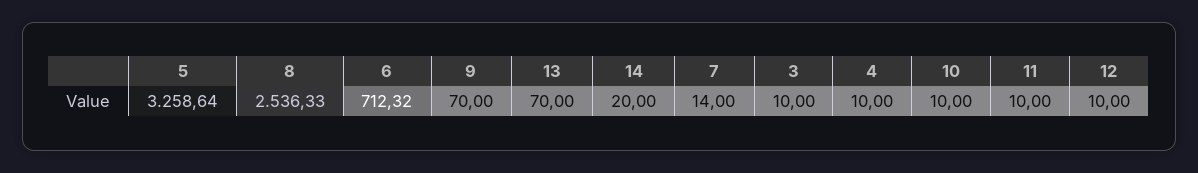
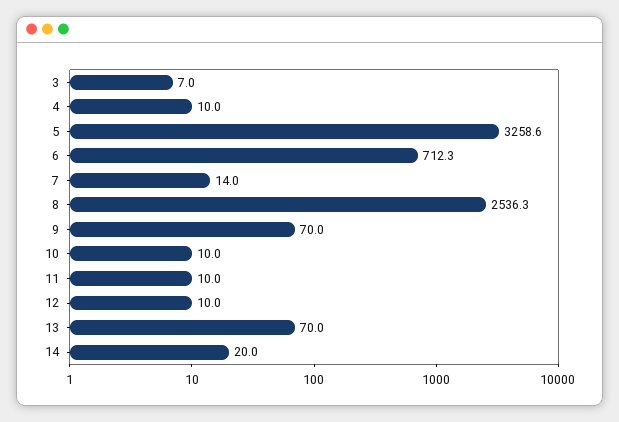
  {
    "5": 3258.64,
    "8": 2536.33,
    "6": 712.32,
    "9": 70,
    "13": 70,
    "14": 20,
    "7": 14,
-   "3": 10,
+   "3": 7,
    "4": 10,
    "10": 10,
    "11": 10,
    "12": 10
  }

